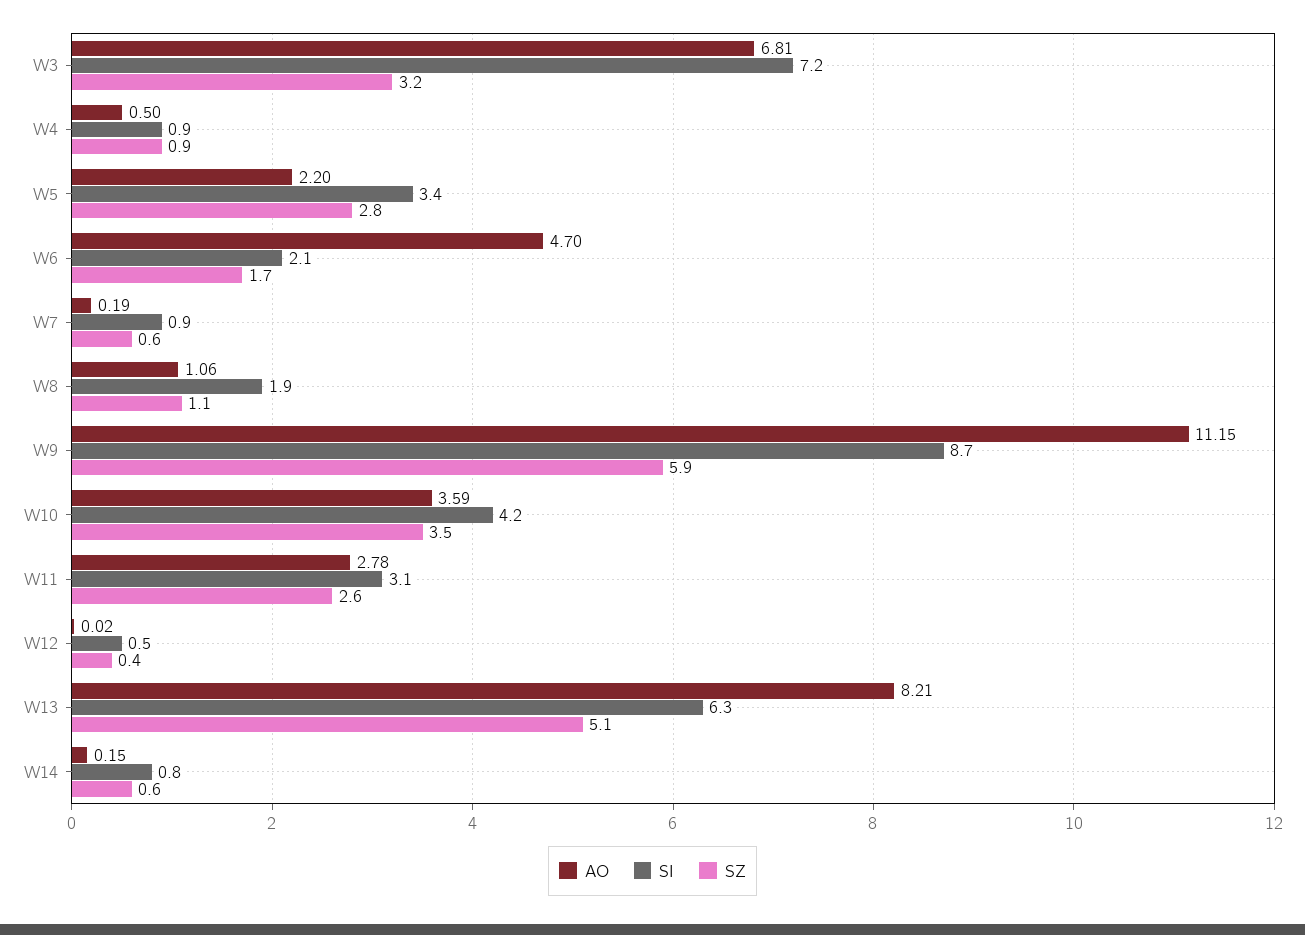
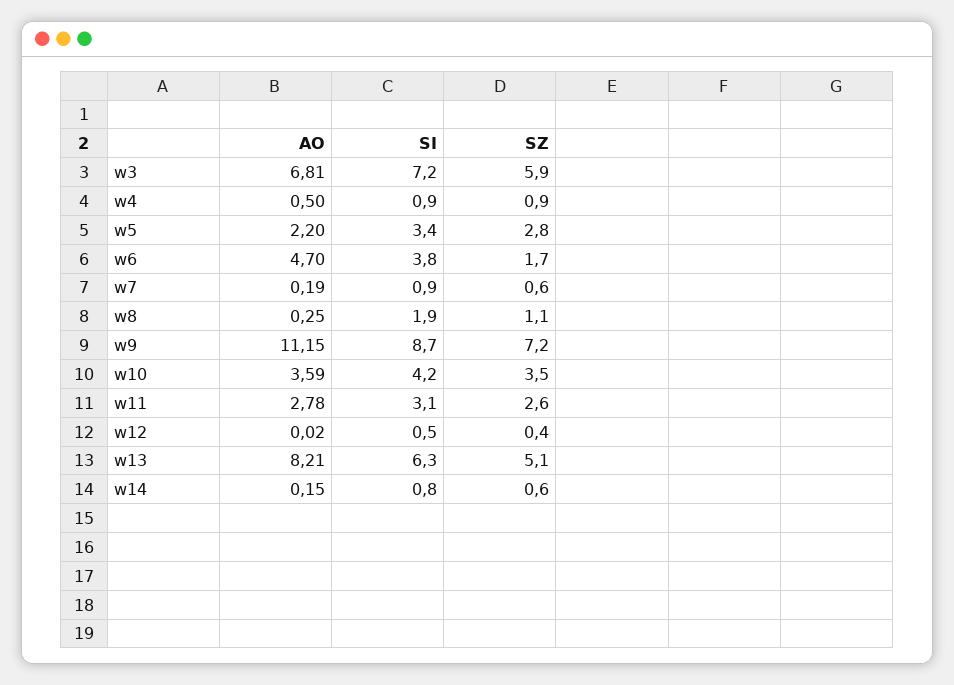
  {
    "AO": {
      "W3": 6.81,
      "W4": 0.5,
      "W5": 2.2,
      "W6": 4.7,
      "W7": 0.19,
-     "W8": 1.06,
+     "W8": 0.25,
      "W9": 11.15,
      "W10": 3.59,
      "W11": 2.78,
      "W12": 0.02,
      "W13": 8.21,
      "W14": 0.15
    },
    "SI": {
      "W3": 7.2,
      "W4": 0.9,
      "W5": 3.4,
-     "W6": 2.1,
+     "W6": 3.8,
      "W7": 0.9,
      "W8": 1.9,
      "W9": 8.7,
      "W10": 4.2,
      "W11": 3.1,
      "W12": 0.5,
      "W13": 6.3,
      "W14": 0.8
    },
    "SZ": {
-     "W3": 3.2,
+     "W3": 5.9,
      "W4": 0.9,
      "W5": 2.8,
      "W6": 1.7,
      "W7": 0.6,
      "W8": 1.1,
-     "W9": 5.9,
+     "W9": 7.2,
      "W10": 3.5,
      "W11": 2.6,
      "W12": 0.4,
      "W13": 5.1,
      "W14": 0.6
    }
  }

